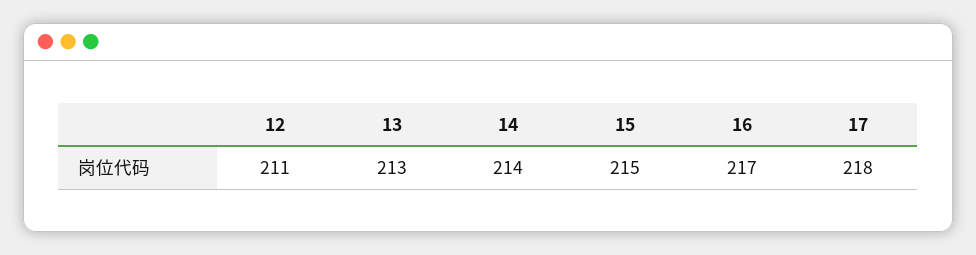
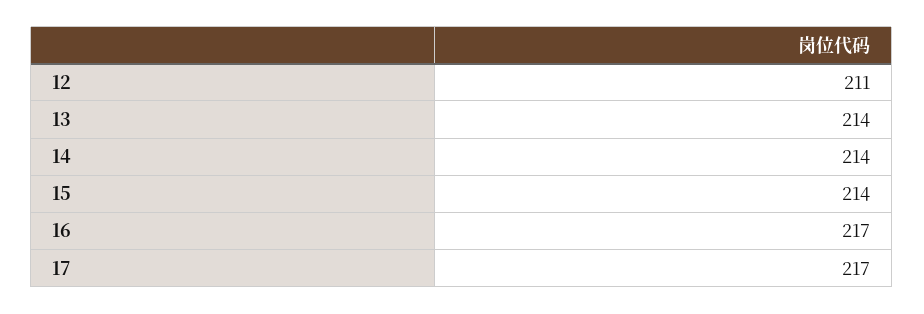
  {
    "12": 211,
-   "13": 213,
+   "13": 214,
    "14": 214,
-   "15": 215,
+   "15": 214,
    "16": 217,
-   "17": 218
+   "17": 217
  }

